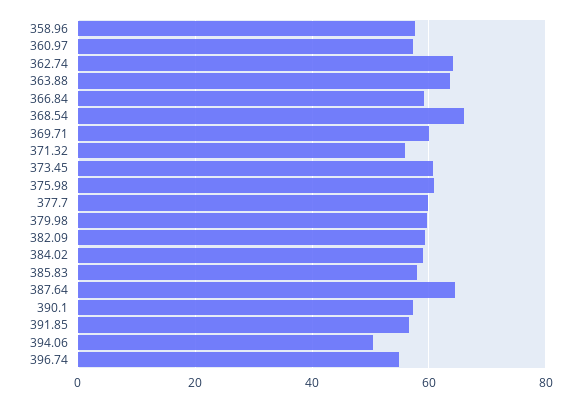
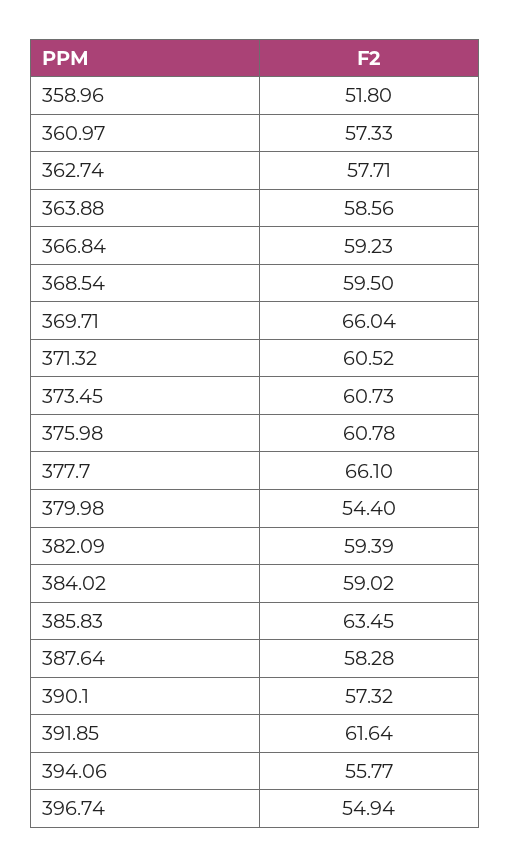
  {
-   "358.96": 58,
+   "358.96": 51.8,
    "360.97": 57.33,
-   "362.74": 64,
+   "362.74": 57.71,
-   "363.88": 64,
+   "363.88": 58.56,
    "366.84": 59.23,
-   "368.54": 66,
+   "368.54": 59.5,
-   "369.71": 60,
+   "369.71": 66.04,
-   "371.32": 56,
+   "371.32": 60.52,
    "373.45": 60.73,
    "375.98": 60.78,
-   "377.7": 60,
+   "377.7": 66.1,
-   "379.98": 60,
+   "379.98": 54.4,
    "382.09": 59.39,
    "384.02": 59.02,
-   "385.83": 58,
+   "385.83": 63.45,
-   "387.64": 64,
+   "387.64": 58.28,
    "390.1": 57.32,
-   "391.85": 56,
+   "391.85": 61.64,
-   "394.06": 50,
+   "394.06": 55.77,
    "396.74": 54.94
  }

